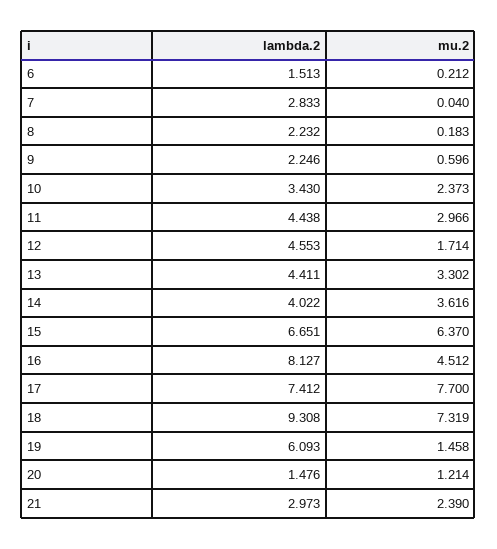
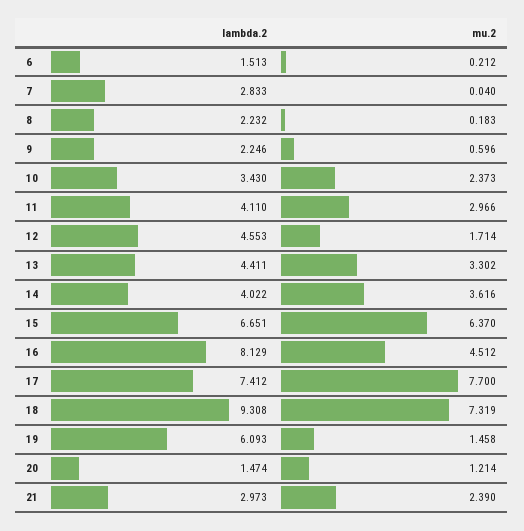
  {
    "lambda.2": {
      "6": 1.513,
      "7": 2.833,
      "8": 2.232,
      "9": 2.246,
      "10": 3.43,
-     "11": 4.438,
+     "11": 4.11,
      "12": 4.553,
      "13": 4.411,
      "14": 4.022,
      "15": 6.651,
-     "16": 8.127,
+     "16": 8.129,
      "17": 7.412,
      "18": 9.308,
      "19": 6.093,
-     "20": 1.476,
+     "20": 1.474,
      "21": 2.973
    },
    "mu.2": {
      "6": 0.212,
      "7": 0.04,
      "8": 0.183,
      "9": 0.596,
      "10": 2.373,
      "11": 2.966,
      "12": 1.714,
      "13": 3.302,
      "14": 3.616,
      "15": 6.37,
      "16": 4.512,
      "17": 7.7,
      "18": 7.319,
      "19": 1.458,
      "20": 1.214,
      "21": 2.39
    }
  }

